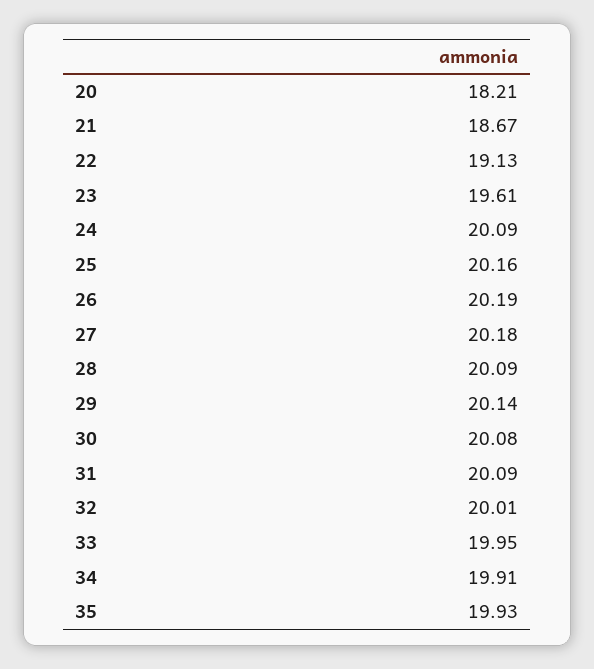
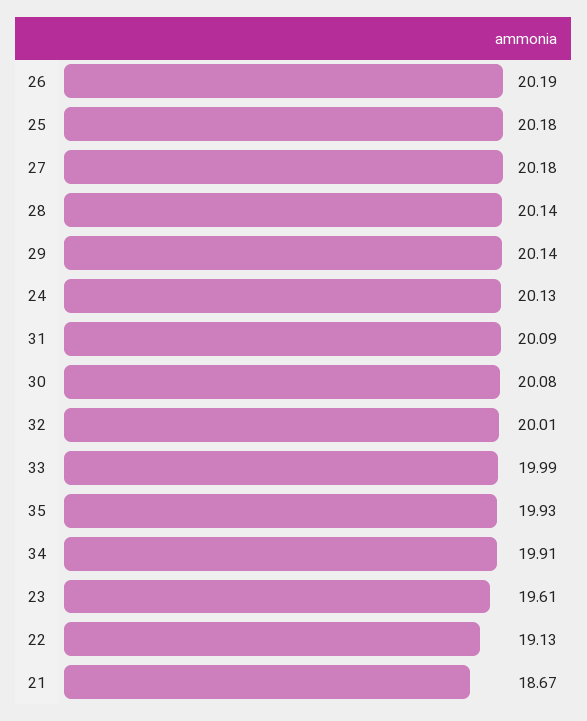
  {
-   "20": 18.21,
    "21": 18.67,
    "22": 19.13,
    "23": 19.61,
-   "24": 20.09,
+   "24": 20.13,
-   "25": 20.16,
+   "25": 20.18,
    "26": 20.19,
    "27": 20.18,
-   "28": 20.09,
+   "28": 20.14,
    "29": 20.14,
    "30": 20.08,
    "31": 20.09,
    "32": 20.01,
-   "33": 19.95,
+   "33": 19.99,
    "34": 19.91,
    "35": 19.93
  }

